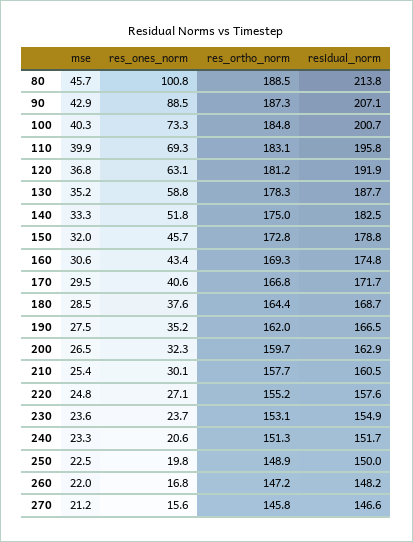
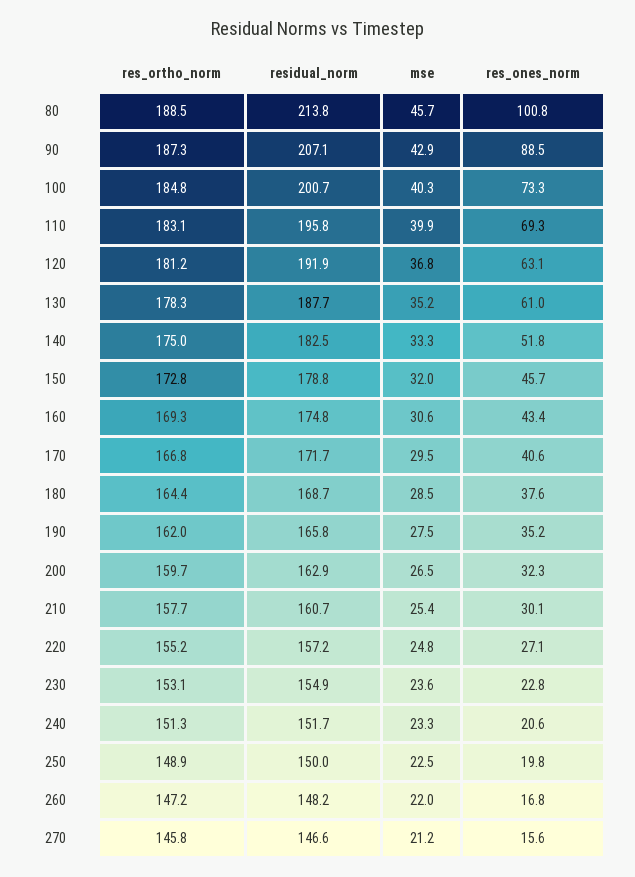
  {
    "mse": {
      "80": 45.7,
      "90": 42.9,
      "100": 40.3,
      "110": 39.9,
      "120": 36.8,
      "130": 35.2,
      "140": 33.3,
      "150": 32,
      "160": 30.6,
      "170": 29.5,
      "180": 28.5,
      "190": 27.5,
      "200": 26.5,
      "210": 25.4,
      "220": 24.8,
      "230": 23.6,
      "240": 23.3,
      "250": 22.5,
      "260": 22,
      "270": 21.2
    },
    "res_ones_norm": {
      "80": 100.8,
      "90": 88.5,
      "100": 73.3,
      "110": 69.3,
      "120": 63.1,
-     "130": 58.8,
+     "130": 61,
      "140": 51.8,
      "150": 45.7,
      "160": 43.4,
      "170": 40.6,
      "180": 37.6,
      "190": 35.2,
      "200": 32.3,
      "210": 30.1,
      "220": 27.1,
-     "230": 23.7,
+     "230": 22.8,
      "240": 20.6,
      "250": 19.8,
      "260": 16.8,
      "270": 15.6
    },
    "res_ortho_norm": {
      "80": 188.5,
      "90": 187.3,
      "100": 184.8,
      "110": 183.1,
      "120": 181.2,
      "130": 178.3,
      "140": 175,
      "150": 172.8,
      "160": 169.3,
      "170": 166.8,
      "180": 164.4,
      "190": 162,
      "200": 159.7,
      "210": 157.7,
      "220": 155.2,
      "230": 153.1,
      "240": 151.3,
      "250": 148.9,
      "260": 147.2,
      "270": 145.8
    },
    "residual_norm": {
      "80": 213.8,
      "90": 207.1,
      "100": 200.7,
      "110": 195.8,
      "120": 191.9,
      "130": 187.7,
      "140": 182.5,
      "150": 178.8,
      "160": 174.8,
      "170": 171.7,
      "180": 168.7,
-     "190": 166.5,
+     "190": 165.8,
      "200": 162.9,
-     "210": 160.5,
+     "210": 160.7,
-     "220": 157.6,
+     "220": 157.2,
      "230": 154.9,
      "240": 151.7,
      "250": 150,
      "260": 148.2,
      "270": 146.6
    }
  }

